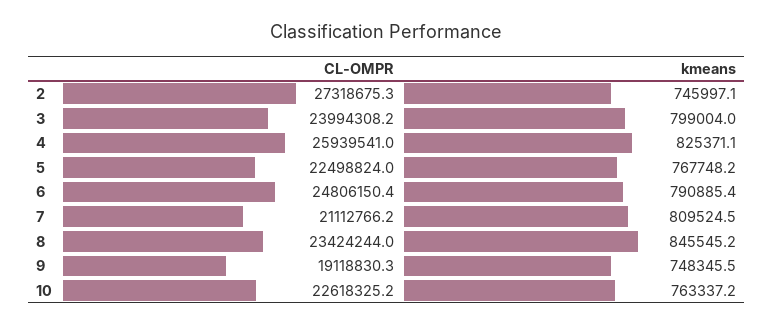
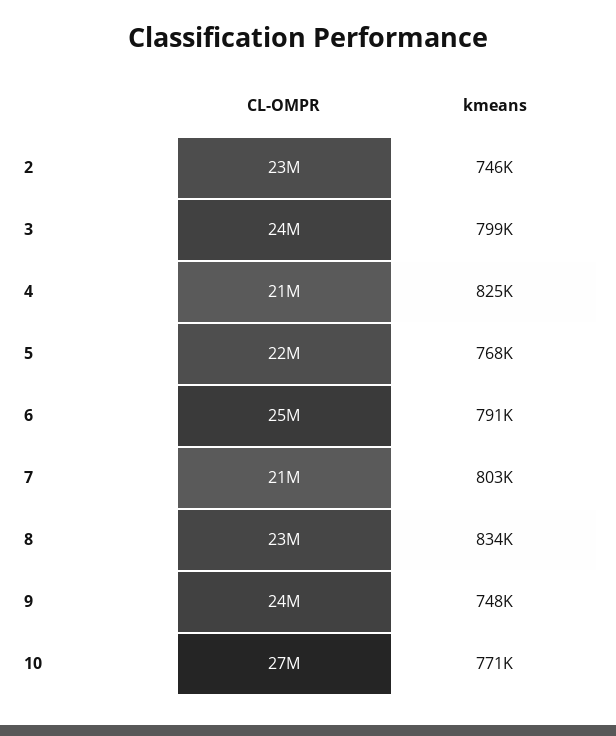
  {
    "CL-OMPR": {
-     "2": 27318675.3,
+     "2": 23000000,
      "3": 23994308.2,
-     "4": 25939541,
+     "4": 21000000,
      "5": 22498824,
      "6": 24806150.4,
      "7": 21112766.2,
      "8": 23424244,
-     "9": 19118830.3,
+     "9": 24000000,
-     "10": 22618325.2
+     "10": 27000000
    },
    "kmeans": {
      "2": 745997.1,
      "3": 799004,
      "4": 825371.1,
      "5": 767748.2,
      "6": 790885.4,
-     "7": 809524.5,
+     "7": 803000,
-     "8": 845545.2,
+     "8": 834000,
      "9": 748345.5,
-     "10": 763337.2
+     "10": 771000
    }
  }

